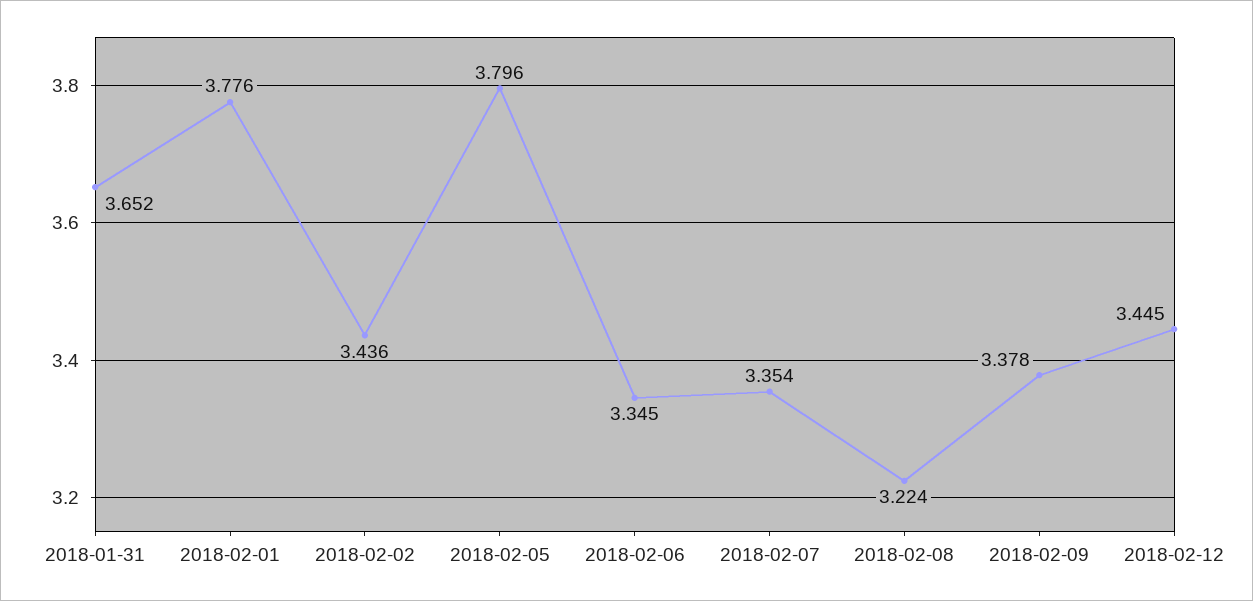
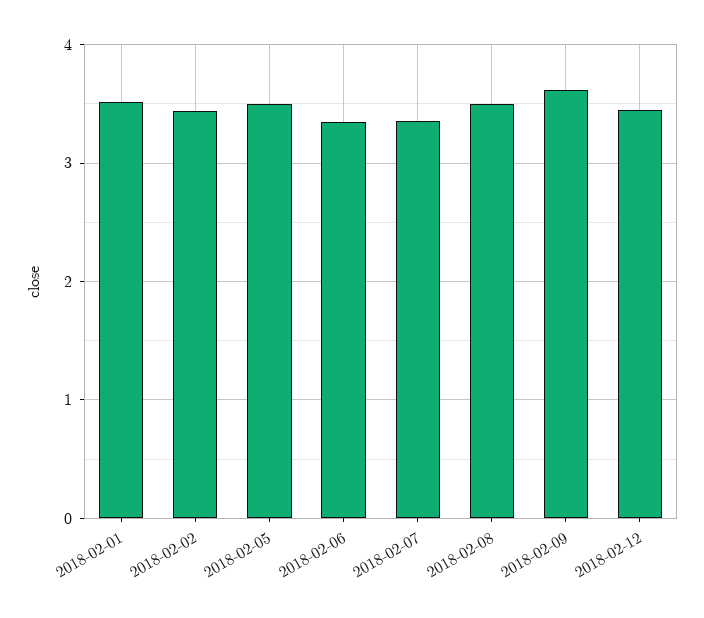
  {
-   "2018-01-31": 3.652,
-   "2018-02-01": 3.776,
+   "2018-02-01": 3.5,
    "2018-02-02": 3.436,
-   "2018-02-05": 3.796,
+   "2018-02-05": 3.5,
    "2018-02-06": 3.345,
    "2018-02-07": 3.354,
-   "2018-02-08": 3.224,
+   "2018-02-08": 3.5,
-   "2018-02-09": 3.378,
+   "2018-02-09": 3.6,
    "2018-02-12": 3.445
  }

